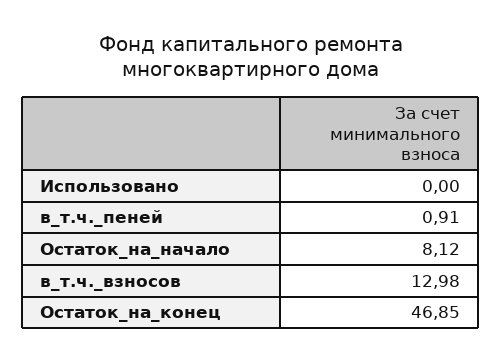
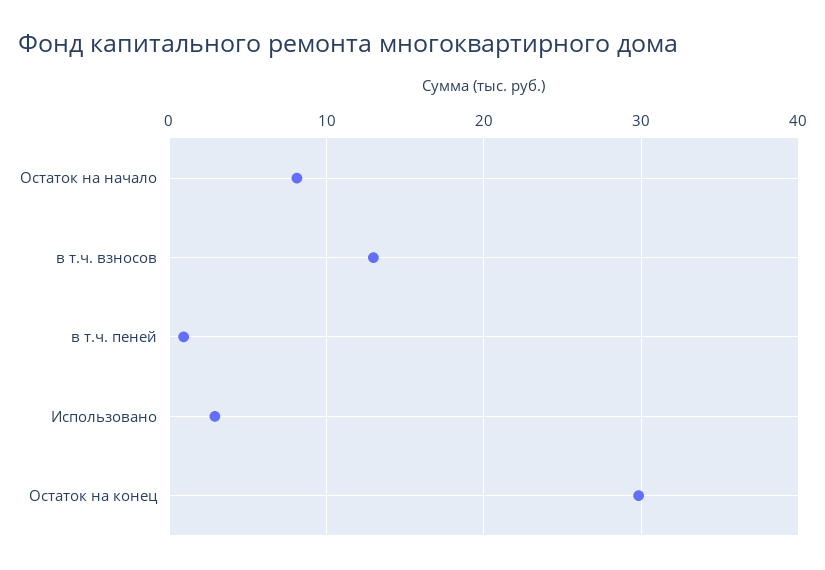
  {
-   "Использовано": 0,
+   "Использовано": 3,
    "в_т.ч._пеней": 0.91,
    "Остаток_на_начало": 8.12,
    "в_т.ч._взносов": 12.98,
-   "Остаток_на_конец": 46.85
+   "Остаток_на_конец": 30
  }

